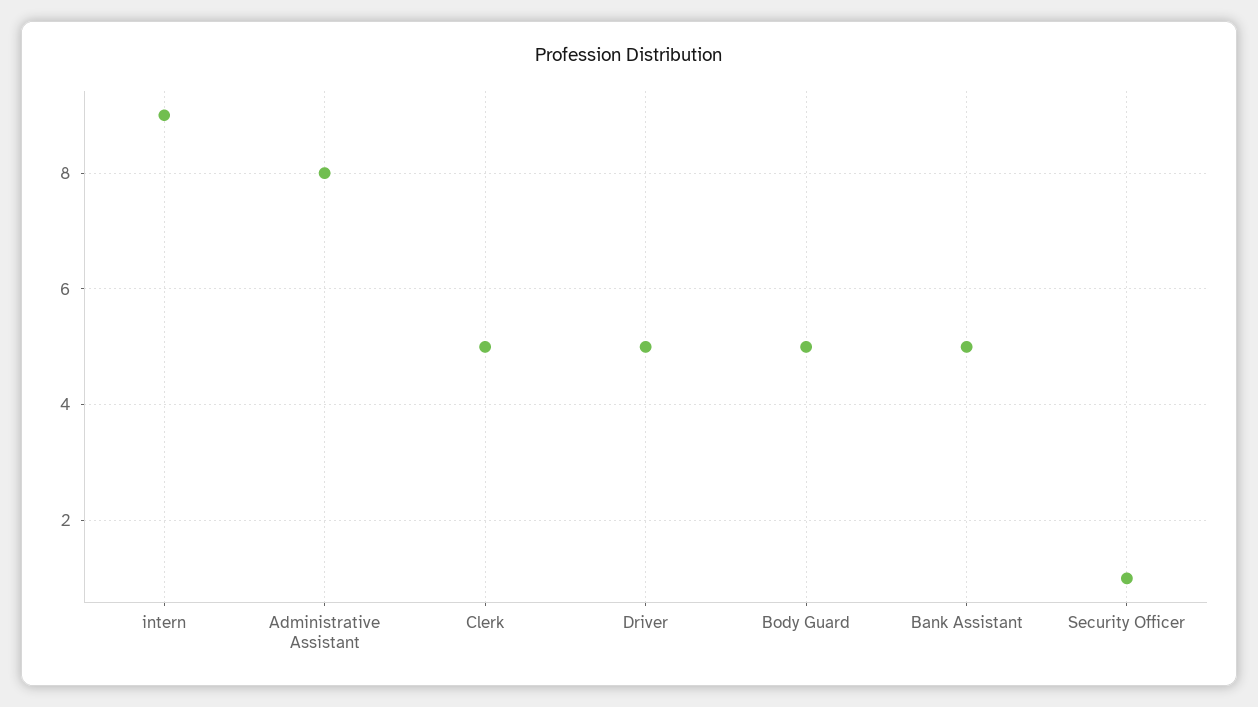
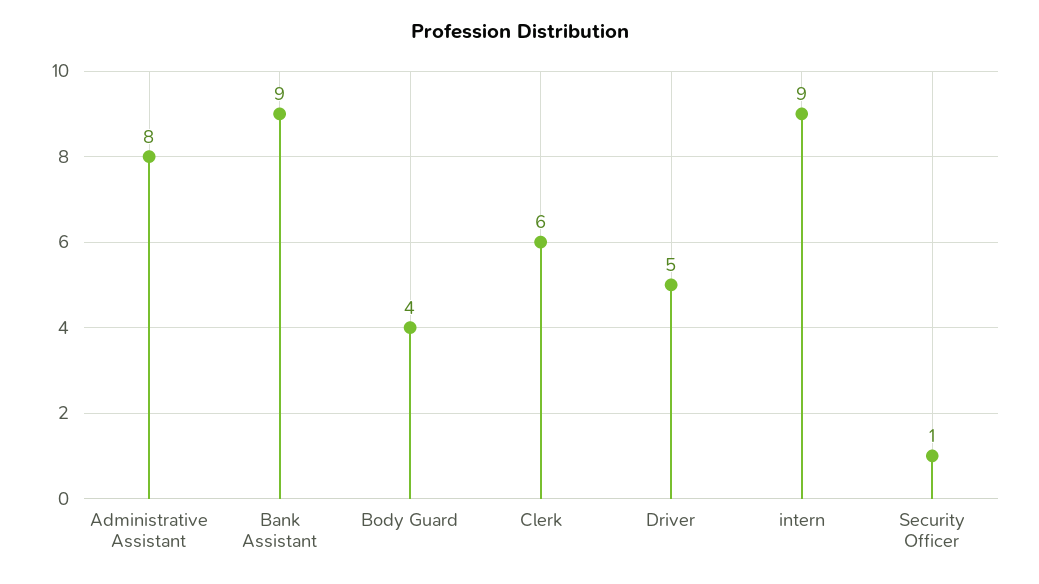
  {
    "intern": 9,
    "Administrative Assistant": 8,
-   "Clerk": 5,
+   "Clerk": 6,
    "Driver": 5,
-   "Body Guard": 5,
+   "Body Guard": 4,
-   "Bank Assistant": 5,
+   "Bank Assistant": 9,
    "Security Officer": 1
  }

